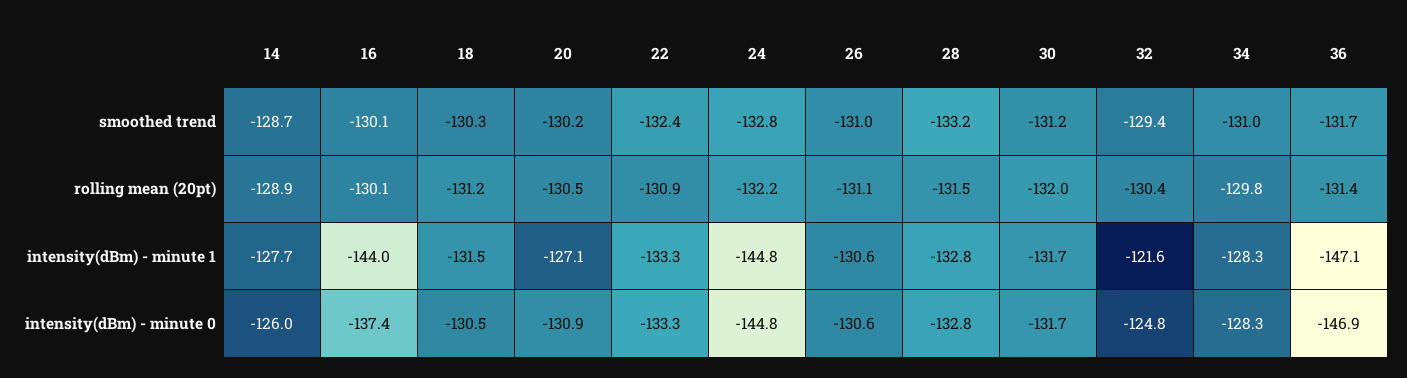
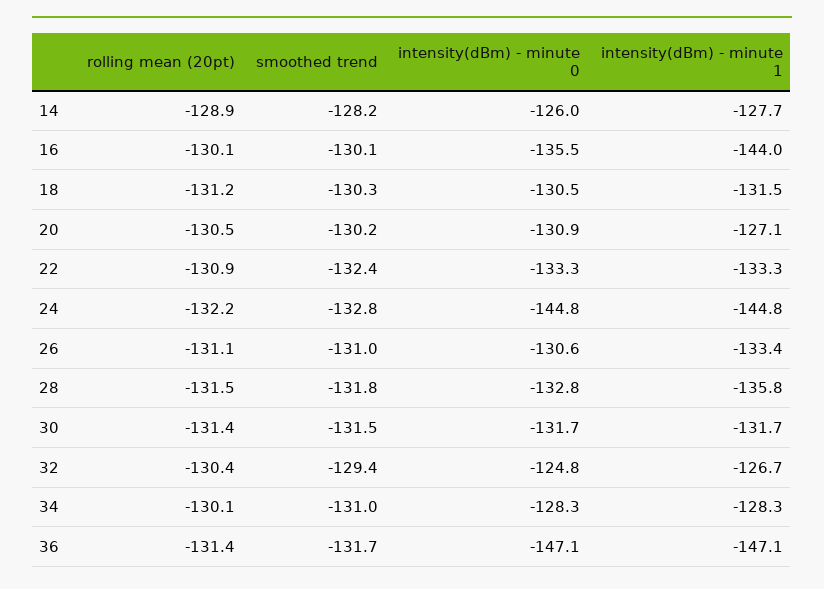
  {
    "14": {
-     "smoothed trend": -128.7,
+     "smoothed trend": -128.2,
      "rolling mean (20pt)": -128.9,
      "intensity(dBm) - minute 1": -127.7,
      "intensity(dBm) - minute 0": -126
    },
    "16": {
      "smoothed trend": -130.1,
      "rolling mean (20pt)": -130.1,
      "intensity(dBm) - minute 1": -144,
-     "intensity(dBm) - minute 0": -137.4
+     "intensity(dBm) - minute 0": -135.5
    },
    "18": {
      "smoothed trend": -130.3,
      "rolling mean (20pt)": -131.2,
      "intensity(dBm) - minute 1": -131.5,
      "intensity(dBm) - minute 0": -130.5
    },
    "20": {
      "smoothed trend": -130.2,
      "rolling mean (20pt)": -130.5,
      "intensity(dBm) - minute 1": -127.1,
      "intensity(dBm) - minute 0": -130.9
    },
    "22": {
      "smoothed trend": -132.4,
      "rolling mean (20pt)": -130.9,
      "intensity(dBm) - minute 1": -133.3,
      "intensity(dBm) - minute 0": -133.3
    },
    "24": {
      "smoothed trend": -132.8,
      "rolling mean (20pt)": -132.2,
      "intensity(dBm) - minute 1": -144.8,
      "intensity(dBm) - minute 0": -144.8
    },
    "26": {
      "smoothed trend": -131,
      "rolling mean (20pt)": -131.1,
-     "intensity(dBm) - minute 1": -130.6,
+     "intensity(dBm) - minute 1": -133.4,
      "intensity(dBm) - minute 0": -130.6
    },
    "28": {
-     "smoothed trend": -133.2,
+     "smoothed trend": -131.8,
      "rolling mean (20pt)": -131.5,
-     "intensity(dBm) - minute 1": -132.8,
+     "intensity(dBm) - minute 1": -135.8,
      "intensity(dBm) - minute 0": -132.8
    },
    "30": {
-     "smoothed trend": -131.2,
+     "smoothed trend": -131.5,
-     "rolling mean (20pt)": -132,
+     "rolling mean (20pt)": -131.4,
      "intensity(dBm) - minute 1": -131.7,
      "intensity(dBm) - minute 0": -131.7
    },
    "32": {
      "smoothed trend": -129.4,
      "rolling mean (20pt)": -130.4,
-     "intensity(dBm) - minute 1": -121.6,
+     "intensity(dBm) - minute 1": -126.7,
      "intensity(dBm) - minute 0": -124.8
    },
    "34": {
      "smoothed trend": -131,
-     "rolling mean (20pt)": -129.8,
+     "rolling mean (20pt)": -130.1,
      "intensity(dBm) - minute 1": -128.3,
      "intensity(dBm) - minute 0": -128.3
    },
    "36": {
      "smoothed trend": -131.7,
      "rolling mean (20pt)": -131.4,
      "intensity(dBm) - minute 1": -147.1,
-     "intensity(dBm) - minute 0": -146.9
+     "intensity(dBm) - minute 0": -147.1
    }
  }

